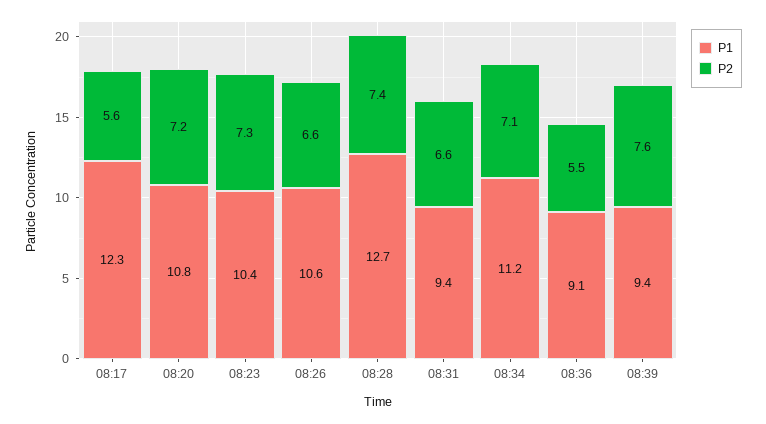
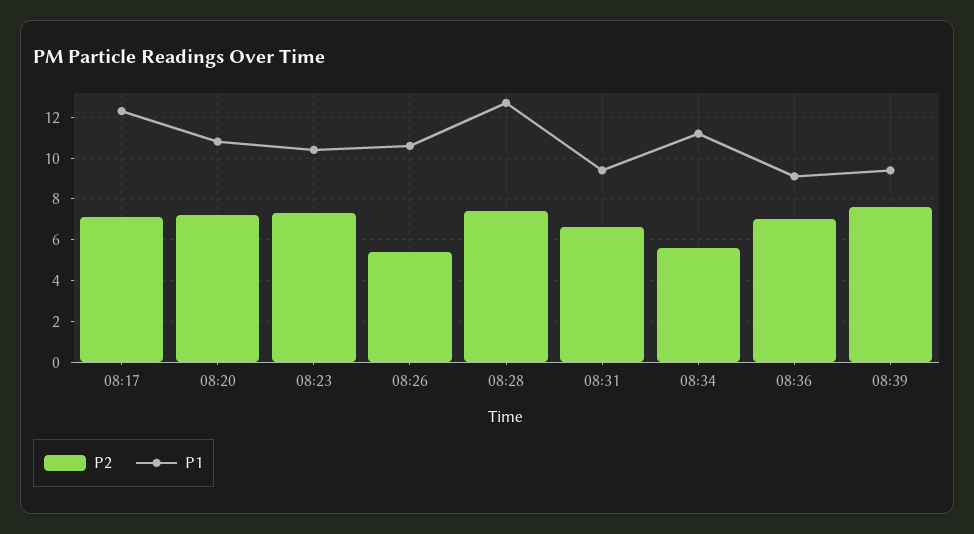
  {
    "P1": {
      "08:17": 12.3,
      "08:20": 10.8,
      "08:23": 10.4,
      "08:26": 10.6,
      "08:28": 12.7,
      "08:31": 9.4,
      "08:34": 11.2,
      "08:36": 9.1,
      "08:39": 9.4
    },
    "P2": {
-     "08:17": 5.6,
+     "08:17": 7,
      "08:20": 7.2,
      "08:23": 7.3,
-     "08:26": 6.6,
+     "08:26": 5.5,
      "08:28": 7.4,
      "08:31": 6.6,
-     "08:34": 7.1,
+     "08:34": 5.5,
-     "08:36": 5.5,
+     "08:36": 7,
      "08:39": 7.6
    }
  }

